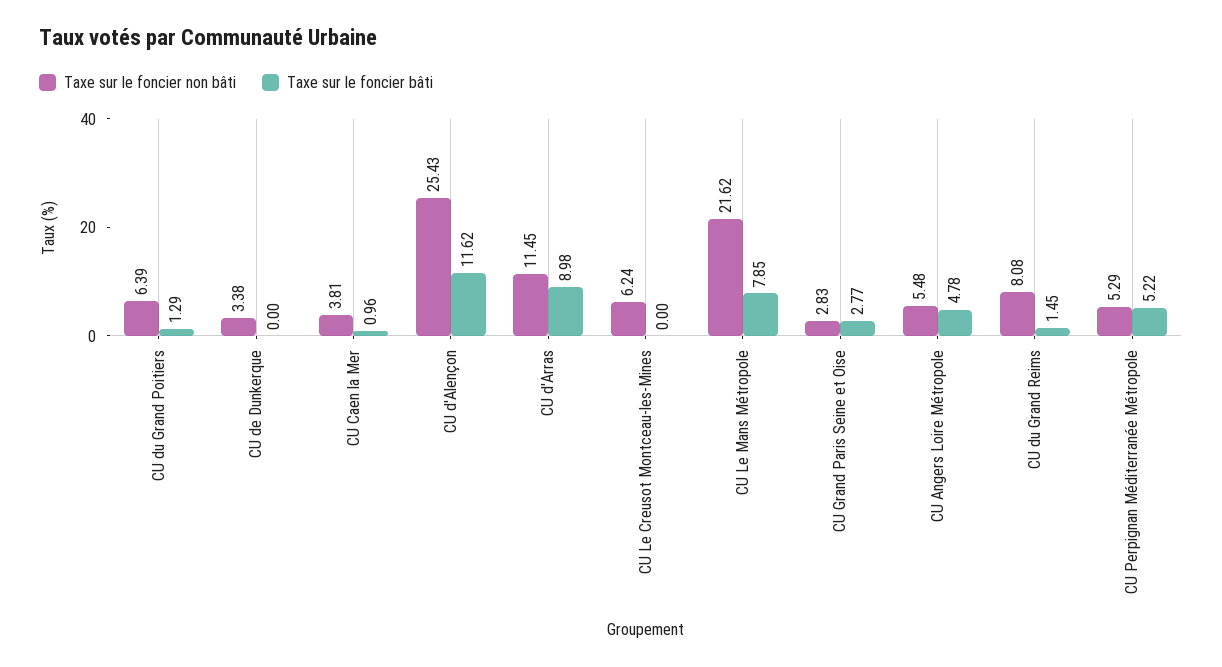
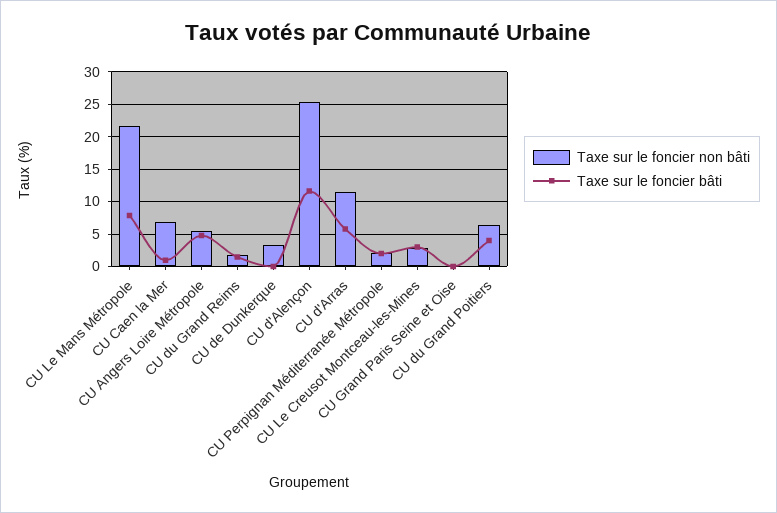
  {
    "Taxe sur le foncier non bâti": {
      "CU du Grand Poitiers": 6.39,
      "CU de Dunkerque": 3.38,
-     "CU Caen la Mer": 3.81,
+     "CU Caen la Mer": 7,
      "CU d'Alençon": 25.43,
      "CU d'Arras": 11.45,
-     "CU Le Creusot Montceau-les-Mines": 6.24,
+     "CU Le Creusot Montceau-les-Mines": 3,
      "CU Le Mans Métropole": 21.62,
-     "CU Grand Paris Seine et Oise": 2.83,
+     "CU Grand Paris Seine et Oise": 0,
      "CU Angers Loire Métropole": 5.48,
-     "CU du Grand Reims": 8.08,
+     "CU du Grand Reims": 2,
-     "CU Perpignan Méditerranée Métropole": 5.29
+     "CU Perpignan Méditerranée Métropole": 2
    },
    "Taxe sur le foncier bâti": {
-     "CU du Grand Poitiers": 1.29,
+     "CU du Grand Poitiers": 4,
      "CU de Dunkerque": 0,
      "CU Caen la Mer": 0.96,
      "CU d'Alençon": 11.62,
-     "CU d'Arras": 8.98,
+     "CU d'Arras": 6,
-     "CU Le Creusot Montceau-les-Mines": 0,
+     "CU Le Creusot Montceau-les-Mines": 3,
      "CU Le Mans Métropole": 7.85,
-     "CU Grand Paris Seine et Oise": 2.77,
+     "CU Grand Paris Seine et Oise": 0,
      "CU Angers Loire Métropole": 4.78,
      "CU du Grand Reims": 1.45,
-     "CU Perpignan Méditerranée Métropole": 5.22
+     "CU Perpignan Méditerranée Métropole": 2
    }
  }

